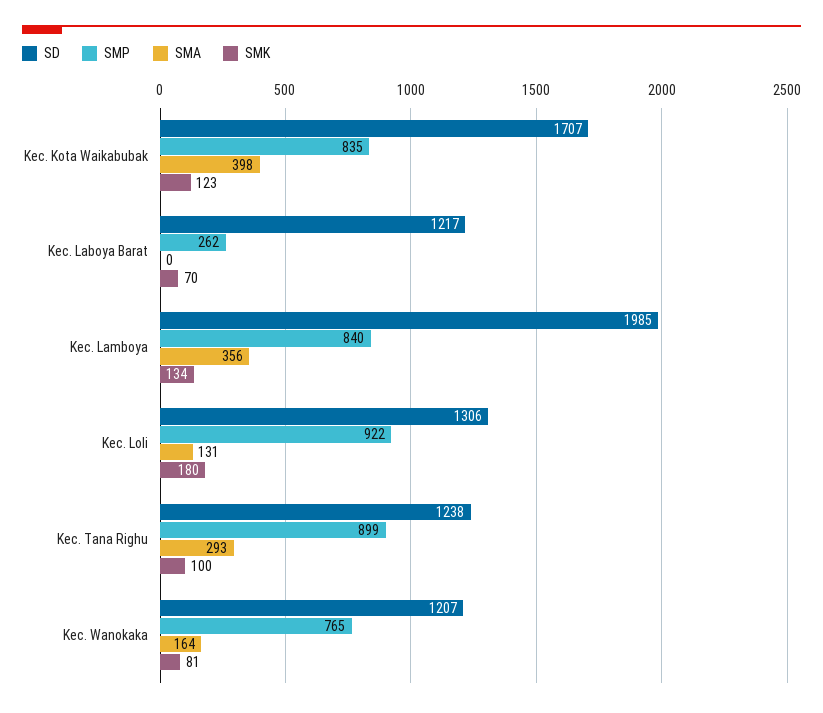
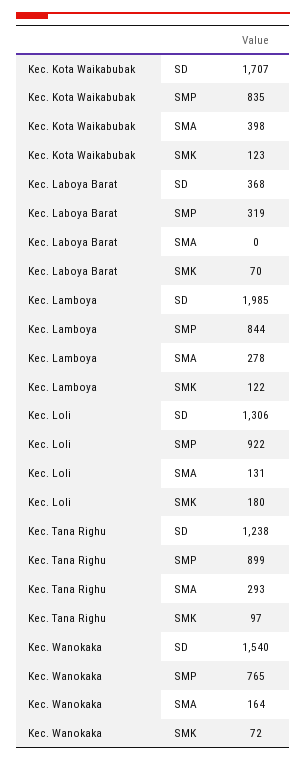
  {
    "SD": {
      "Kec. Kota Waikabubak": 1707,
-     "Kec. Laboya Barat": 1217,
+     "Kec. Laboya Barat": 368,
      "Kec. Lamboya": 1985,
      "Kec. Loli": 1306,
      "Kec. Tana Righu": 1238,
-     "Kec. Wanokaka": 1207
+     "Kec. Wanokaka": 1540
    },
    "SMP": {
      "Kec. Kota Waikabubak": 835,
-     "Kec. Laboya Barat": 262,
+     "Kec. Laboya Barat": 319,
-     "Kec. Lamboya": 840,
+     "Kec. Lamboya": 844,
      "Kec. Loli": 922,
      "Kec. Tana Righu": 899,
      "Kec. Wanokaka": 765
    },
    "SMA": {
      "Kec. Kota Waikabubak": 398,
      "Kec. Laboya Barat": 0,
-     "Kec. Lamboya": 356,
+     "Kec. Lamboya": 278,
      "Kec. Loli": 131,
      "Kec. Tana Righu": 293,
      "Kec. Wanokaka": 164
    },
    "SMK": {
      "Kec. Kota Waikabubak": 123,
      "Kec. Laboya Barat": 70,
-     "Kec. Lamboya": 134,
+     "Kec. Lamboya": 122,
      "Kec. Loli": 180,
-     "Kec. Tana Righu": 100,
+     "Kec. Tana Righu": 97,
-     "Kec. Wanokaka": 81
+     "Kec. Wanokaka": 72
    }
  }

